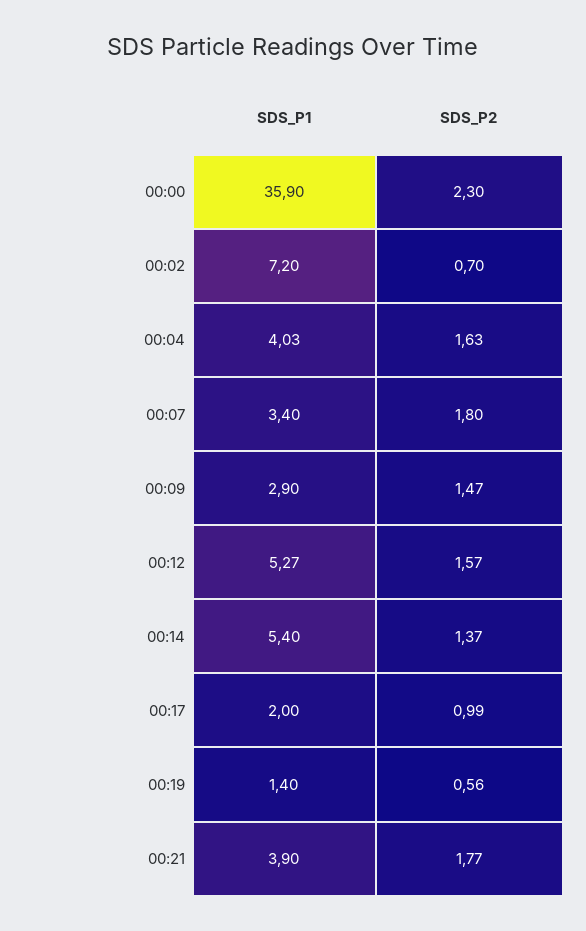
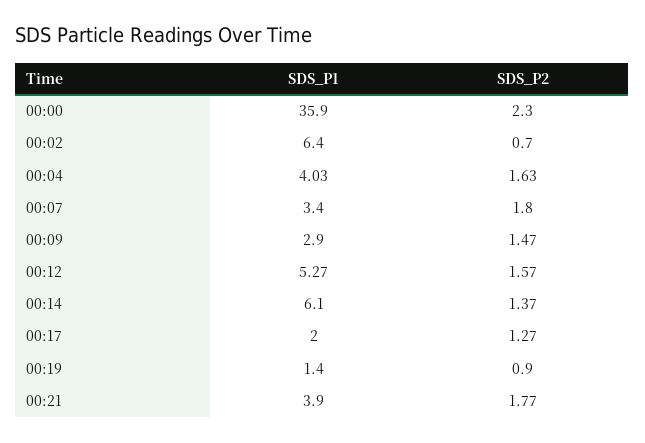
  {
    "SDS_P1": {
      "00:00": 35.9,
-     "00:02": 7.2,
+     "00:02": 6.4,
      "00:04": 4.03,
      "00:07": 3.4,
      "00:09": 2.9,
      "00:12": 5.27,
-     "00:14": 5.4,
+     "00:14": 6.1,
      "00:17": 2,
      "00:19": 1.4,
      "00:21": 3.9
    },
    "SDS_P2": {
      "00:00": 2.3,
      "00:02": 0.7,
      "00:04": 1.63,
      "00:07": 1.8,
      "00:09": 1.47,
      "00:12": 1.57,
      "00:14": 1.37,
-     "00:17": 0.99,
+     "00:17": 1.27,
-     "00:19": 0.56,
+     "00:19": 0.9,
      "00:21": 1.77
    }
  }

